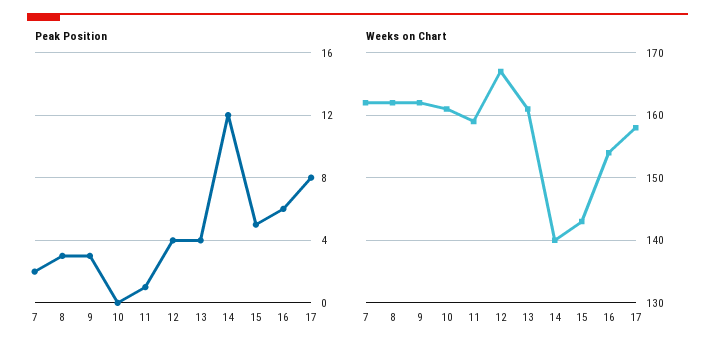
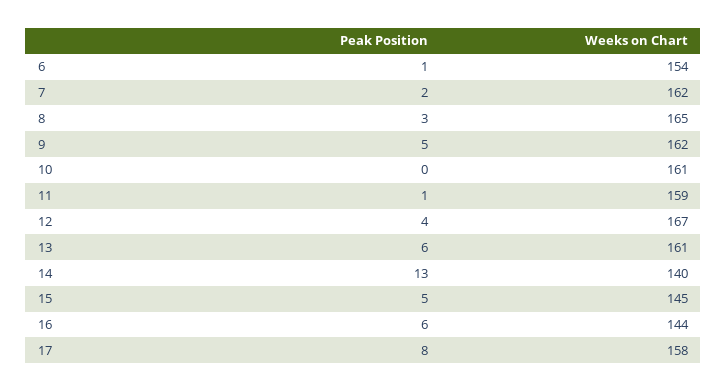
  {
    "Peak Position": {
      "7": 2,
      "8": 3,
-     "9": 3,
+     "9": 5,
      "10": 0,
      "11": 1,
      "12": 4,
-     "13": 4,
+     "13": 6,
-     "14": 12,
+     "14": 13,
      "15": 5,
      "16": 6,
-     "17": 8
+     "17": 8,
+     "6": 1
    },
    "Weeks on Chart": {
      "7": 162,
-     "8": 162,
+     "8": 165,
      "9": 162,
      "10": 161,
      "11": 159,
      "12": 167,
      "13": 161,
      "14": 140,
-     "15": 143,
+     "15": 145,
-     "16": 154,
+     "16": 144,
-     "17": 158
+     "17": 158,
+     "6": 154
    }
  }

